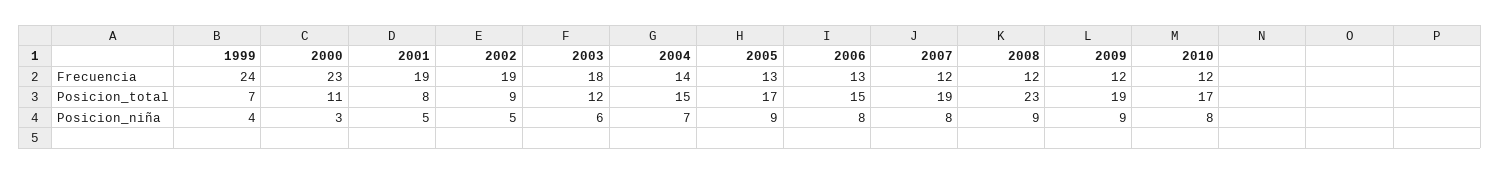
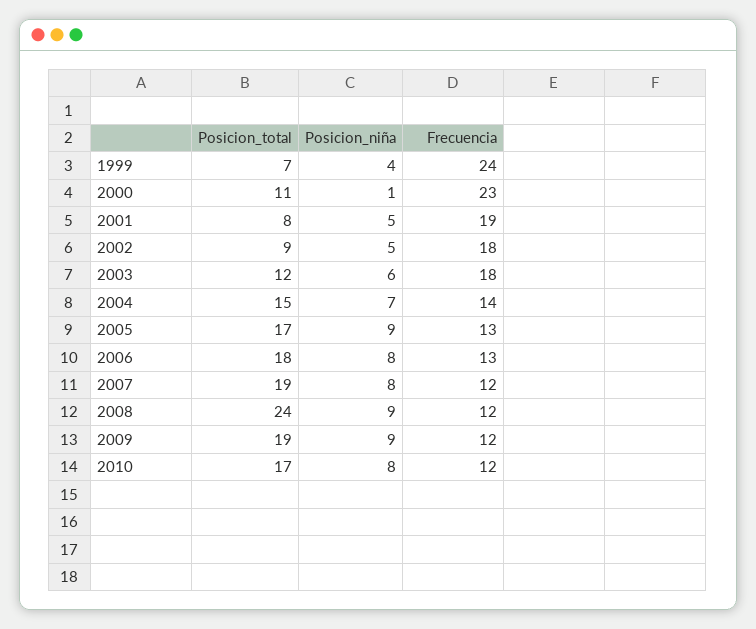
  {
    "1999": {
      "Frecuencia": 24,
      "Posicion_total": 7,
      "Posicion_niña": 4
    },
    "2000": {
      "Frecuencia": 23,
      "Posicion_total": 11,
-     "Posicion_niña": 3
+     "Posicion_niña": 1
    },
    "2001": {
      "Frecuencia": 19,
      "Posicion_total": 8,
      "Posicion_niña": 5
    },
    "2002": {
-     "Frecuencia": 19,
+     "Frecuencia": 18,
      "Posicion_total": 9,
      "Posicion_niña": 5
    },
    "2003": {
      "Frecuencia": 18,
      "Posicion_total": 12,
      "Posicion_niña": 6
    },
    "2004": {
      "Frecuencia": 14,
      "Posicion_total": 15,
      "Posicion_niña": 7
    },
    "2005": {
      "Frecuencia": 13,
      "Posicion_total": 17,
      "Posicion_niña": 9
    },
    "2006": {
      "Frecuencia": 13,
-     "Posicion_total": 15,
+     "Posicion_total": 18,
      "Posicion_niña": 8
    },
    "2007": {
      "Frecuencia": 12,
      "Posicion_total": 19,
      "Posicion_niña": 8
    },
    "2008": {
      "Frecuencia": 12,
-     "Posicion_total": 23,
+     "Posicion_total": 24,
      "Posicion_niña": 9
    },
    "2009": {
      "Frecuencia": 12,
      "Posicion_total": 19,
      "Posicion_niña": 9
    },
    "2010": {
      "Frecuencia": 12,
      "Posicion_total": 17,
      "Posicion_niña": 8
    }
  }

